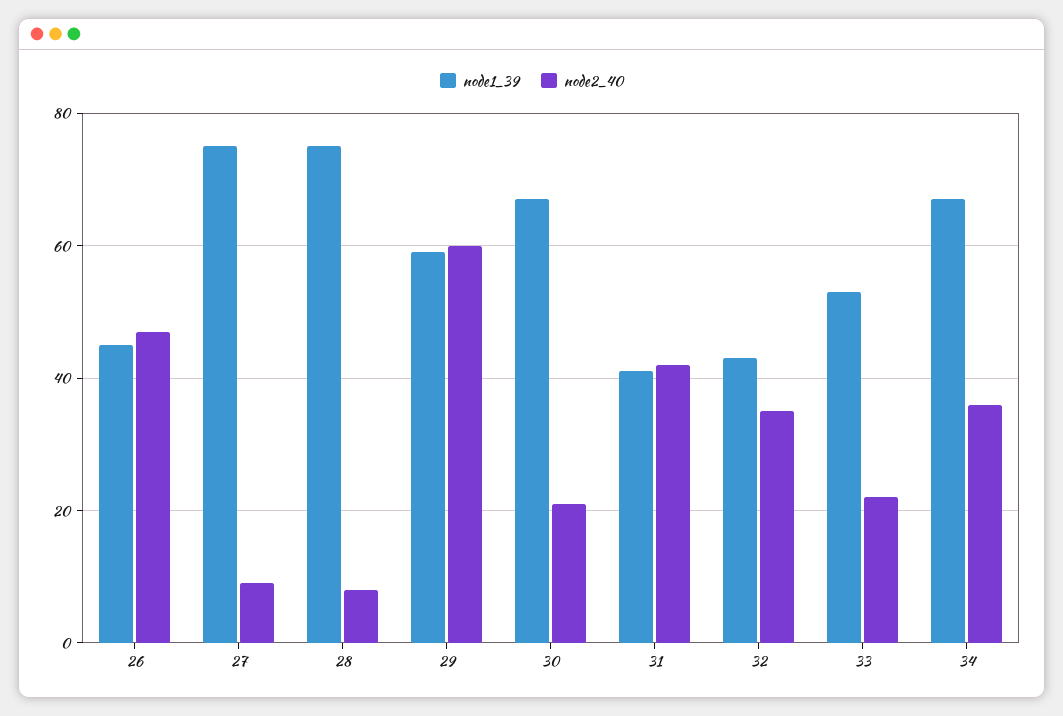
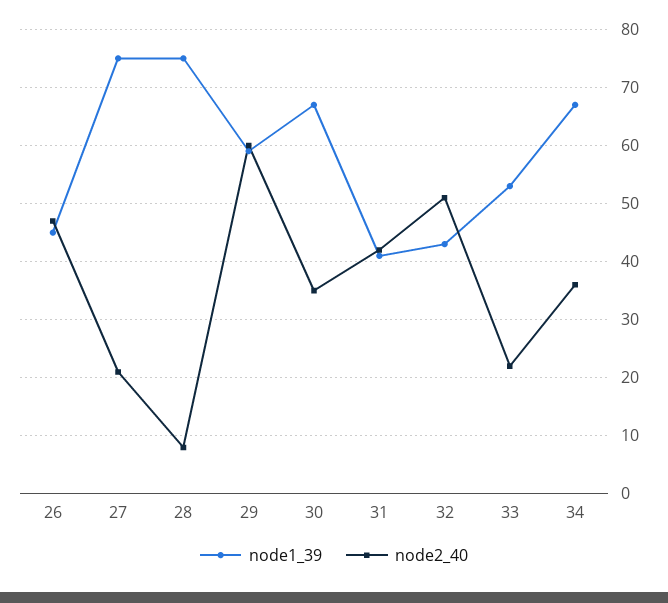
  {
    "node1_39": {
      "26": 45,
      "27": 75,
      "28": 75,
      "29": 60,
      "30": 65,
      "31": 40,
      "32": 45,
      "33": 55,
      "34": 65
    },
    "node2_40": {
      "26": 45,
-     "27": 10,
+     "27": 20,
      "28": 10,
      "29": 60,
-     "30": 20,
+     "30": 35,
      "31": 40,
-     "32": 35,
+     "32": 50,
      "33": 20,
      "34": 35
    }
  }

